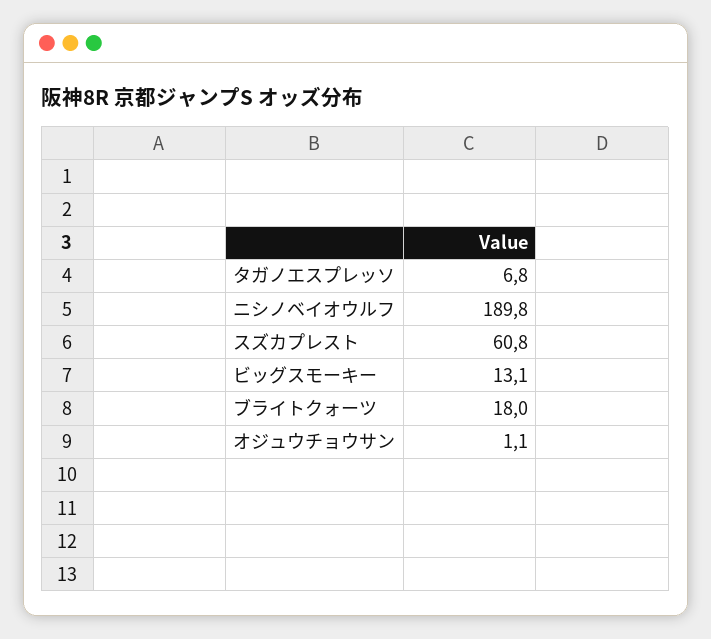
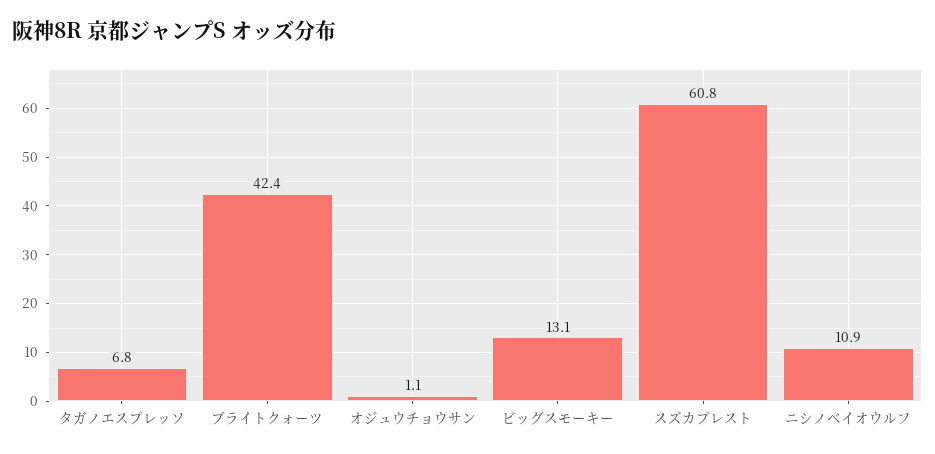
  {
    "タガノエスプレッソ": 6.8,
-   "ニシノベイオウルフ": 189.8,
+   "ニシノベイオウルフ": 10.9,
    "スズカプレスト": 60.8,
    "ビッグスモーキー": 13.1,
-   "ブライトクォーツ": 18,
+   "ブライトクォーツ": 42.4,
    "オジュウチョウサン": 1.1
  }

